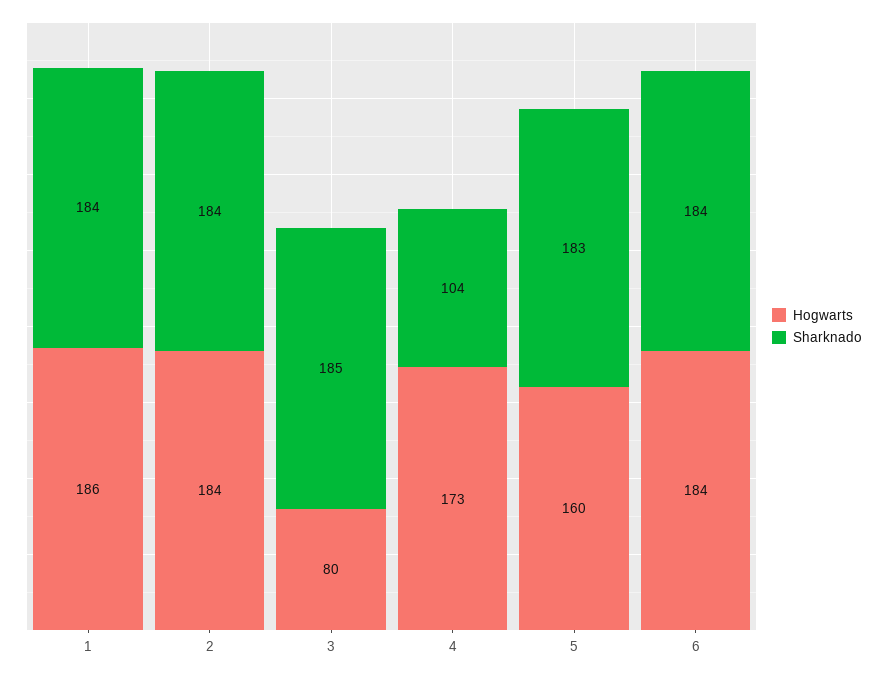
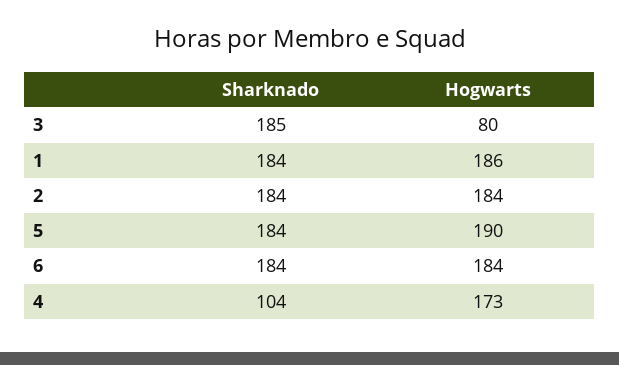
  {
    "Hogwarts": {
      "1": 186,
      "2": 184,
      "3": 80,
      "4": 173,
-     "5": 160,
+     "5": 190,
      "6": 184
    },
    "Sharknado": {
      "1": 184,
      "2": 184,
      "3": 185,
      "4": 104,
-     "5": 183,
+     "5": 184,
      "6": 184
    }
  }

